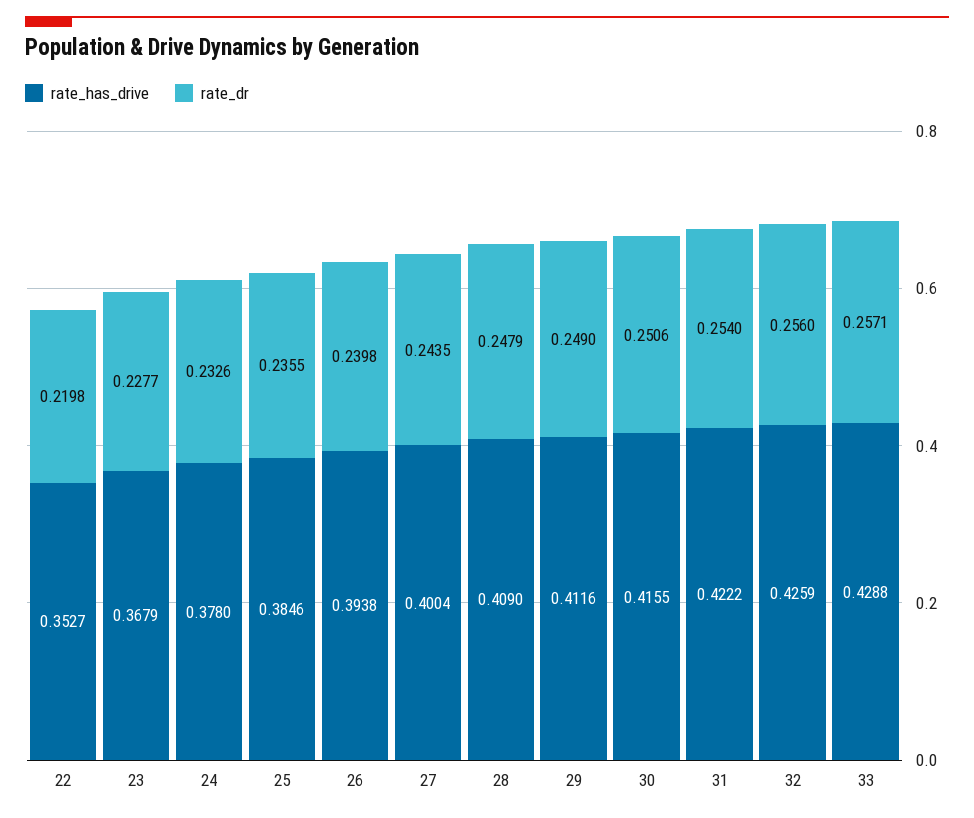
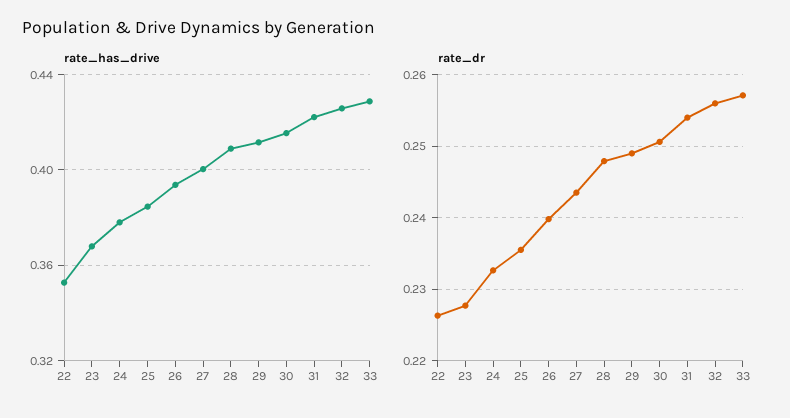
  {
    "rate_has_drive": {
      "22": 0.3527,
      "23": 0.3679,
      "24": 0.378,
      "25": 0.3846,
      "26": 0.3938,
      "27": 0.4004,
      "28": 0.409,
      "29": 0.4116,
      "30": 0.4155,
      "31": 0.4222,
      "32": 0.4259,
      "33": 0.4288
    },
    "rate_dr": {
-     "22": 0.2198,
+     "22": 0.226,
      "23": 0.2277,
      "24": 0.2326,
      "25": 0.2355,
      "26": 0.2398,
      "27": 0.2435,
      "28": 0.2479,
      "29": 0.249,
      "30": 0.2506,
      "31": 0.254,
      "32": 0.256,
      "33": 0.2571
    }
  }

